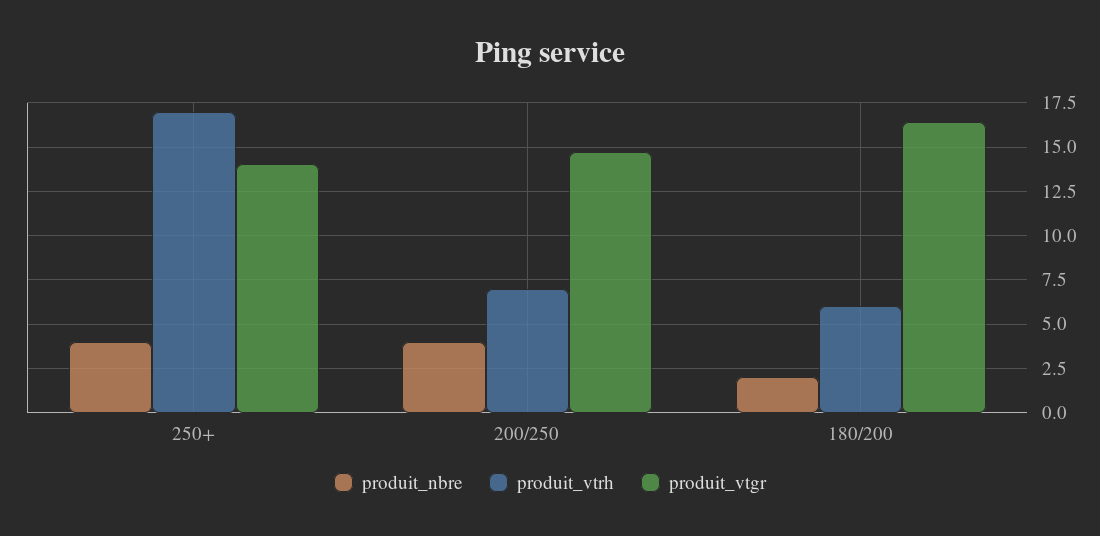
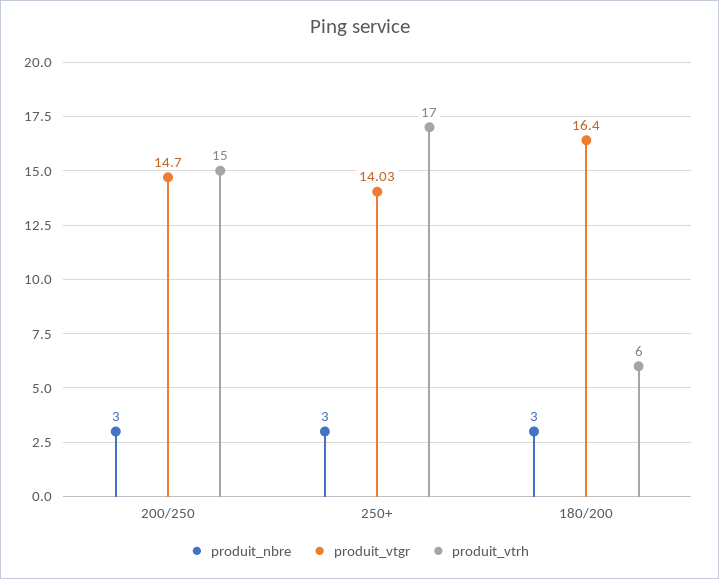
  {
    "produit_nbre": {
-     "250+": 4,
+     "250+": 3,
-     "200/250": 4,
+     "200/250": 3,
-     "180/200": 2
+     "180/200": 3
    },
    "produit_vtrh": {
      "250+": 17,
-     "200/250": 7,
+     "200/250": 15,
      "180/200": 6
    },
    "produit_vtgr": {
      "250+": 14.03,
      "200/250": 14.7,
      "180/200": 16.4
    }
  }

